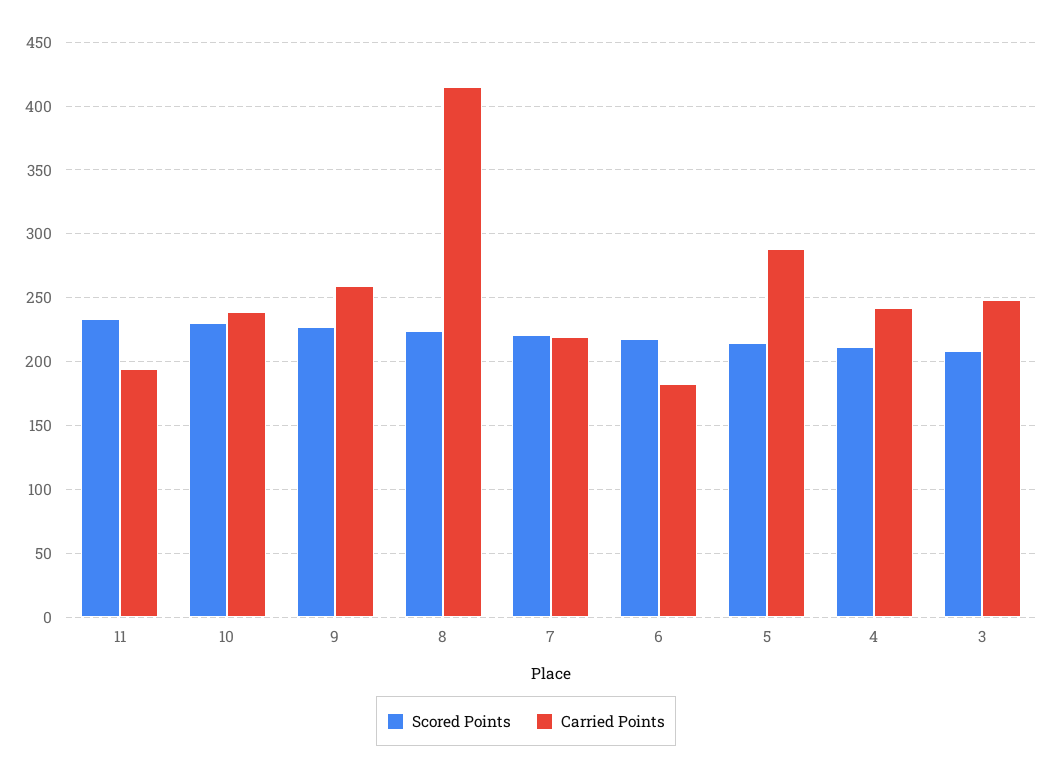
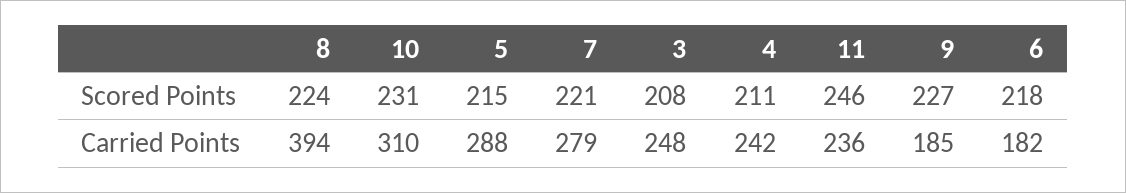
  {
    "Scored Points": {
-     "11": 235,
+     "11": 246,
      "10": 231,
      "9": 227,
      "8": 224,
      "7": 221,
      "6": 218,
      "5": 215,
      "4": 211,
      "3": 208
    },
    "Carried Points": {
-     "11": 195,
+     "11": 236,
-     "10": 240,
+     "10": 310,
-     "9": 260,
+     "9": 185,
-     "8": 415,
+     "8": 394,
-     "7": 220,
+     "7": 279,
      "6": 182,
      "5": 288,
      "4": 242,
      "3": 248
    }
  }

